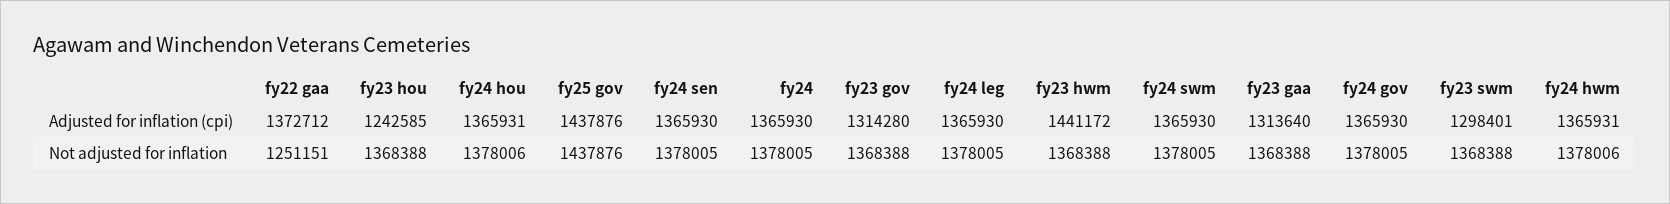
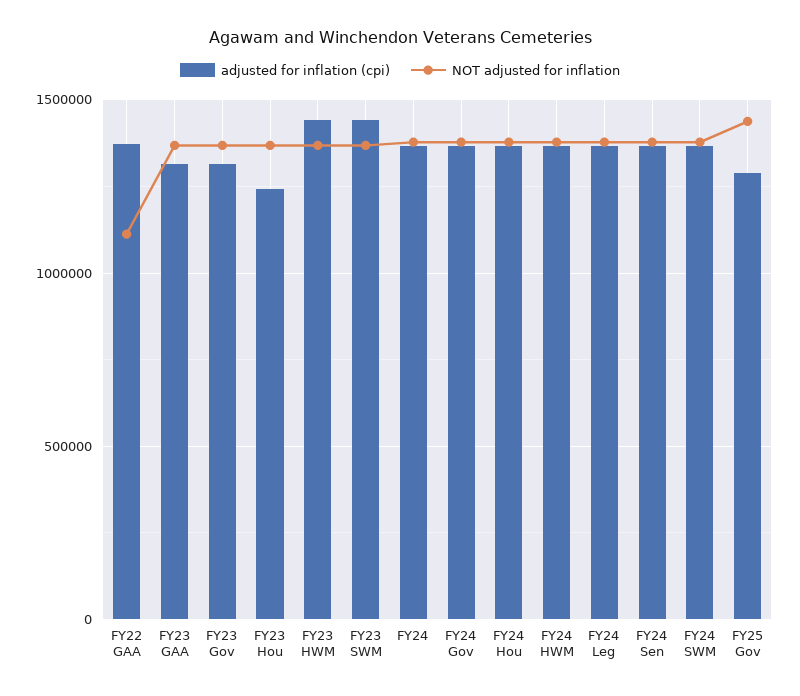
  {
    "Adjusted for inflation (cpi)": {
      "fy22 gaa": 1372712,
      "fy23 hou": 1242585,
      "fy24 hou": 1365931,
-     "fy25 gov": 1437876,
+     "fy25 gov": 1300000,
      "fy24 sen": 1365930,
      "fy24": 1365930,
      "fy23 gov": 1314280,
      "fy24 leg": 1365930,
      "fy23 hwm": 1441172,
      "fy24 swm": 1365930,
      "fy23 gaa": 1313640,
      "fy24 gov": 1365930,
-     "fy23 swm": 1298401,
+     "fy23 swm": 1450000,
      "fy24 hwm": 1365931
    },
    "Not adjusted for inflation": {
-     "fy22 gaa": 1251151,
+     "fy22 gaa": 1100000,
      "fy23 hou": 1368388,
      "fy24 hou": 1378006,
      "fy25 gov": 1437876,
      "fy24 sen": 1378005,
      "fy24": 1378005,
      "fy23 gov": 1368388,
      "fy24 leg": 1378005,
      "fy23 hwm": 1368388,
      "fy24 swm": 1378005,
      "fy23 gaa": 1368388,
      "fy24 gov": 1378005,
      "fy23 swm": 1368388,
      "fy24 hwm": 1378006
    }
  }

